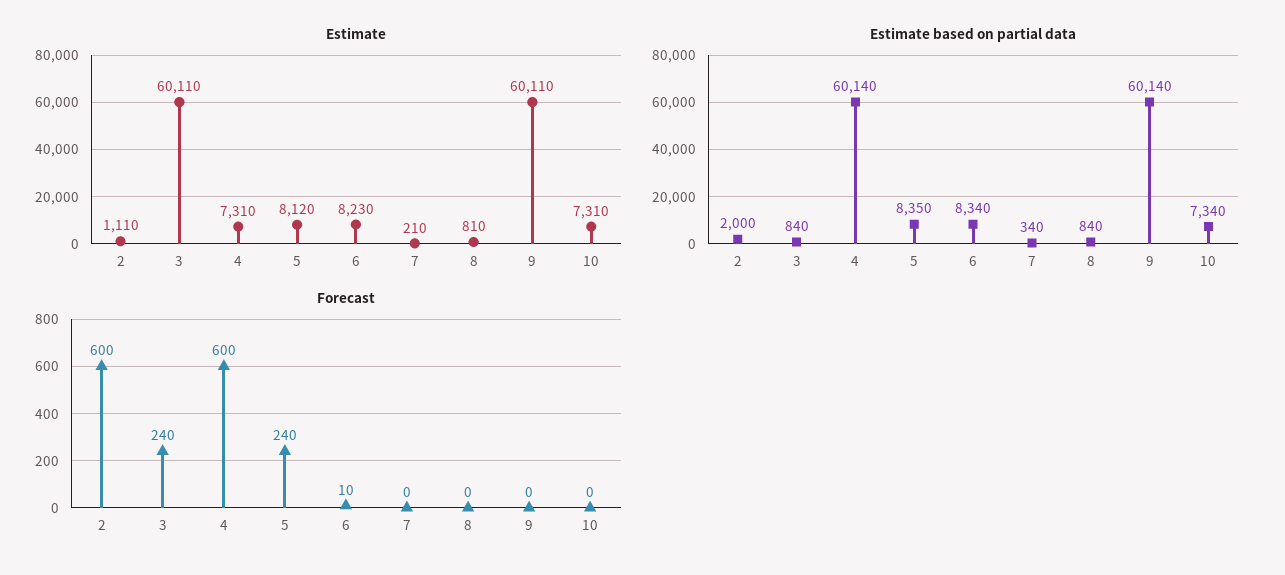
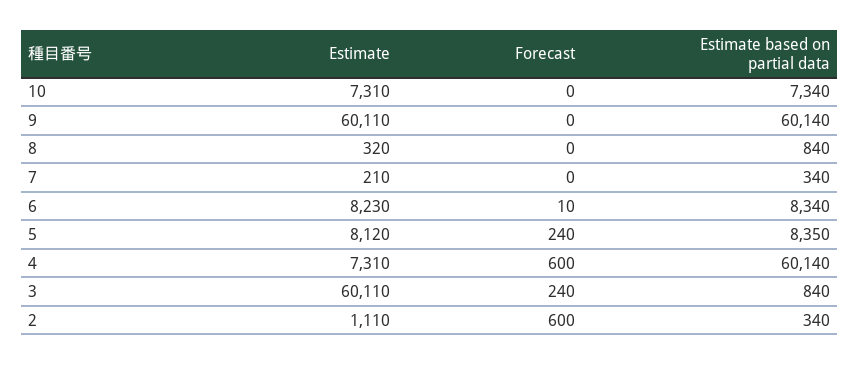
  {
    "Estimate": {
      "2": 1110,
      "3": 60110,
      "4": 7310,
      "5": 8120,
      "6": 8230,
      "7": 210,
-     "8": 810,
+     "8": 320,
      "9": 60110,
      "10": 7310
    },
    "Estimate based on partial data": {
-     "2": 2000,
+     "2": 340,
      "3": 840,
      "4": 60140,
      "5": 8350,
      "6": 8340,
      "7": 340,
      "8": 840,
      "9": 60140,
      "10": 7340
    },
    "Forecast": {
      "2": 600,
      "3": 240,
      "4": 600,
      "5": 240,
      "6": 10,
      "7": 0,
      "8": 0,
      "9": 0,
      "10": 0
    }
  }

